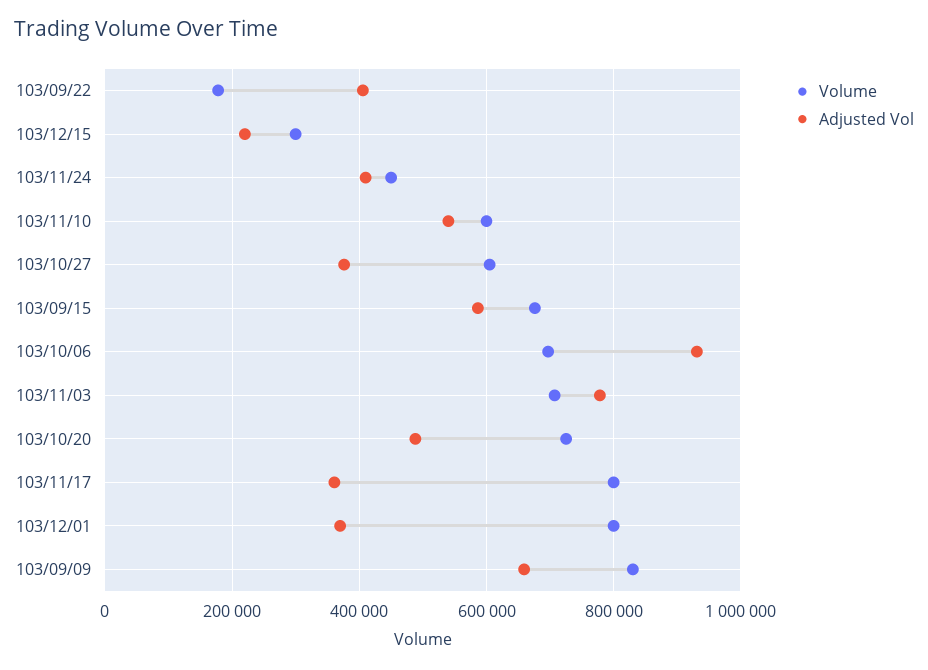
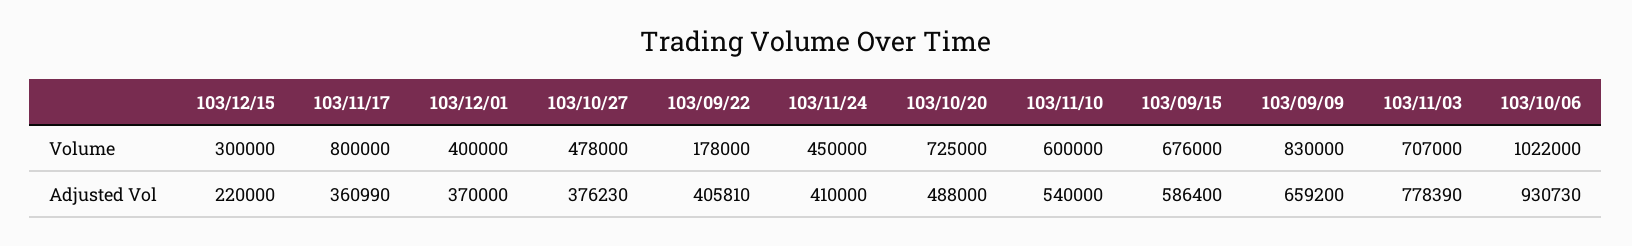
  {
    "Volume": {
      "103/09/22": 178000,
      "103/12/15": 300000,
      "103/11/24": 450000,
      "103/11/10": 600000,
-     "103/10/27": 600000,
+     "103/10/27": 478000,
      "103/09/15": 676000,
-     "103/10/06": 700000,
+     "103/10/06": 1022000,
      "103/11/03": 707000,
      "103/10/20": 725000,
      "103/11/17": 800000,
-     "103/12/01": 800000,
+     "103/12/01": 400000,
      "103/09/09": 830000
    },
    "Adjusted Vol": {
      "103/09/22": 405810,
      "103/12/15": 220000,
      "103/11/24": 410000,
      "103/11/10": 540000,
      "103/10/27": 376230,
      "103/09/15": 586400,
      "103/10/06": 930730,
      "103/11/03": 778390,
      "103/10/20": 488000,
      "103/11/17": 360990,
      "103/12/01": 370000,
      "103/09/09": 659200
    }
  }

